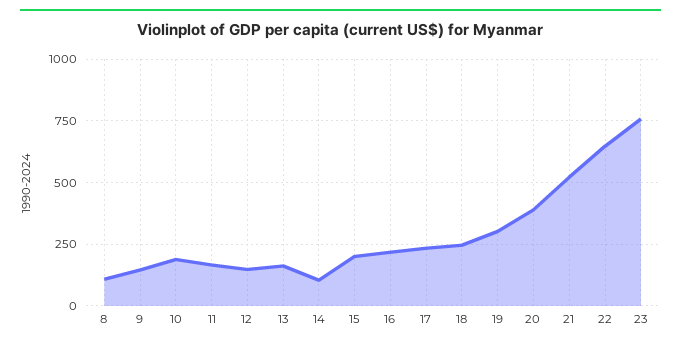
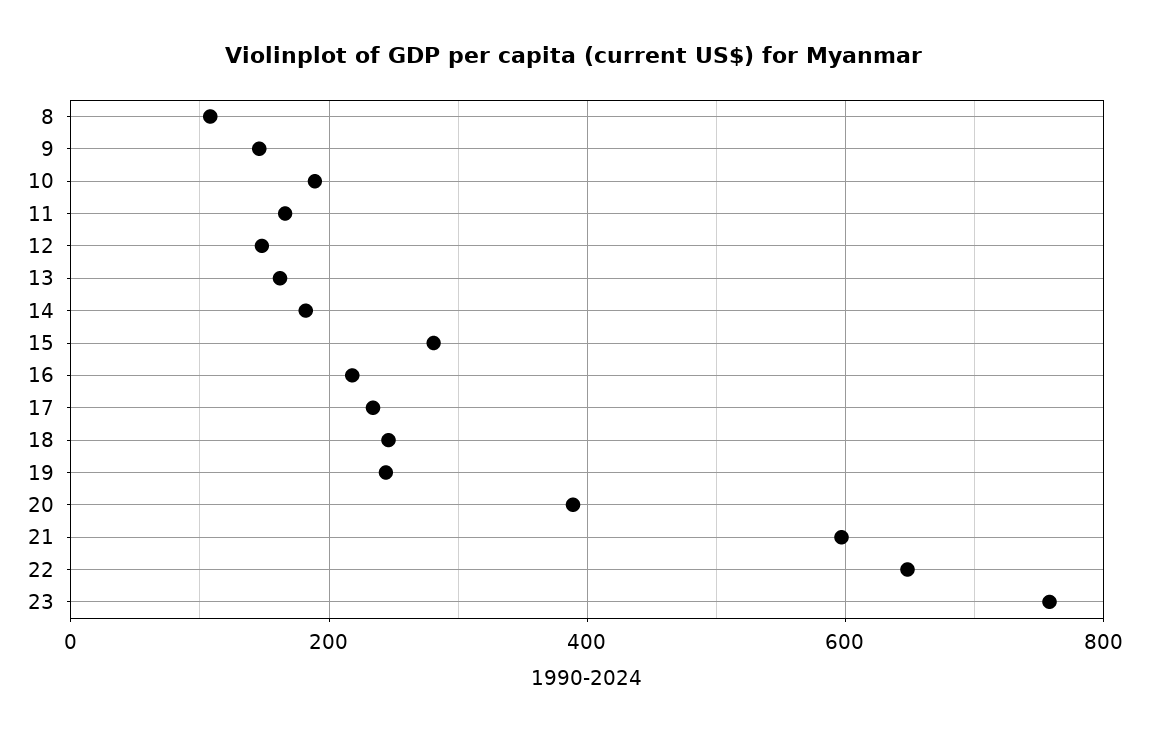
  {
    "8": 100,
    "9": 140,
    "10": 180,
    "11": 160,
    "12": 140,
    "13": 160,
-   "14": 100,
+   "14": 180,
-   "15": 200,
+   "15": 280,
    "16": 220,
    "17": 240,
    "18": 240,
-   "19": 300,
+   "19": 240,
    "20": 380,
-   "21": 525,
+   "21": 600,
    "22": 640,
    "23": 760
  }

